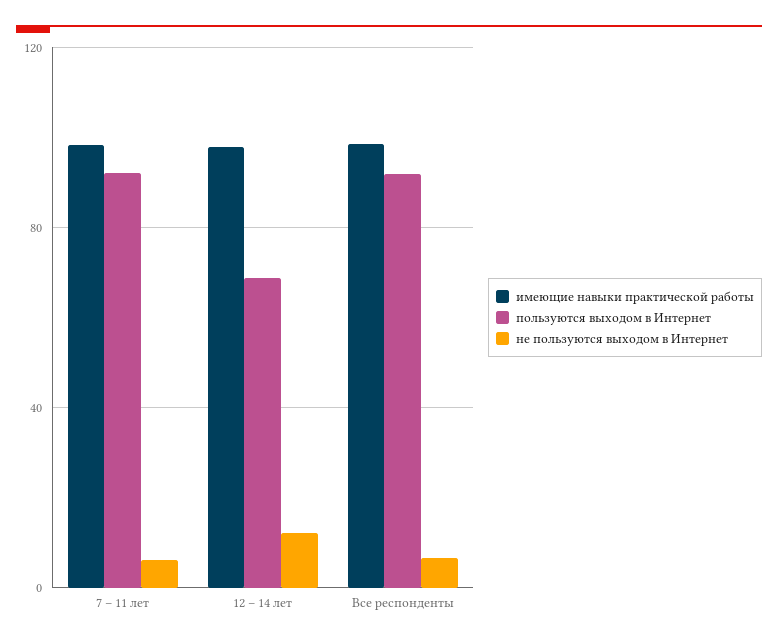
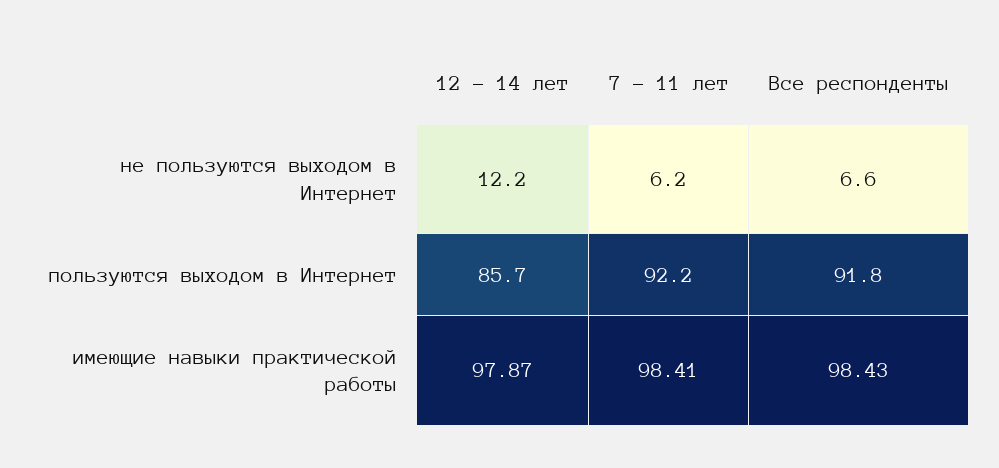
  {
    "имеющие навыки практической работы": {
      "7 – 11 лет": 98.41,
      "12 – 14 лет": 97.87,
      "Все респонденты": 98.43
    },
    "пользуются выходом в Интернет": {
      "7 – 11 лет": 92.2,
-     "12 – 14 лет": 70,
+     "12 – 14 лет": 85.7,
      "Все респонденты": 91.8
    },
    "не пользуются выходом в Интернет": {
      "7 – 11 лет": 6.2,
      "12 – 14 лет": 12.2,
      "Все респонденты": 6.6
    }
  }

